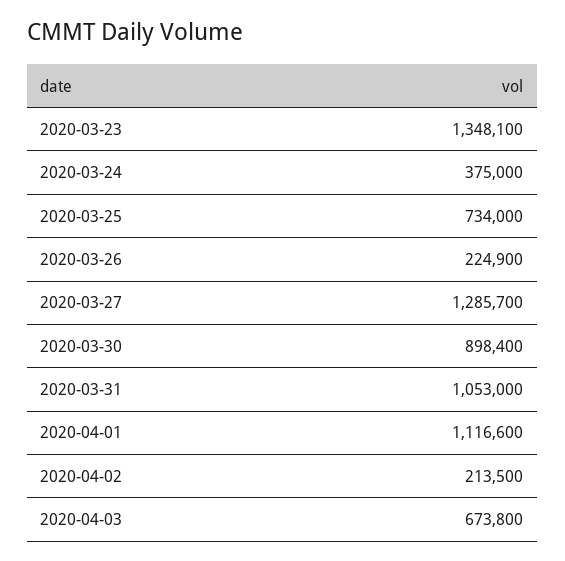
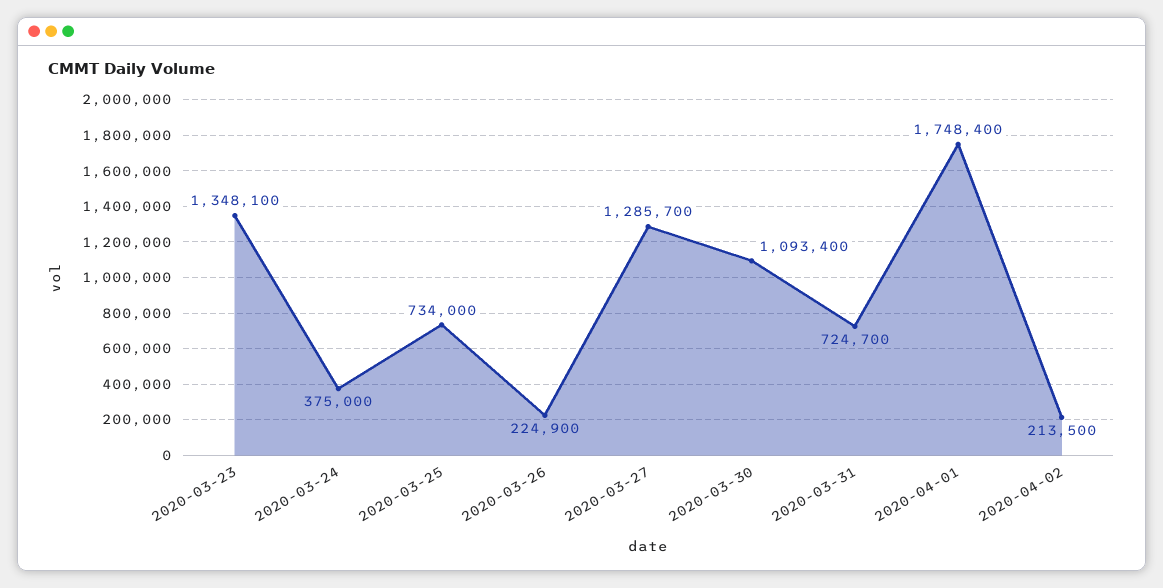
  {
    "2020-03-23": 1348100,
    "2020-03-24": 375000,
    "2020-03-25": 734000,
    "2020-03-26": 224900,
    "2020-03-27": 1285700,
-   "2020-03-30": 898400,
+   "2020-03-30": 1093400,
-   "2020-03-31": 1053000,
+   "2020-03-31": 724700,
-   "2020-04-01": 1116600,
+   "2020-04-01": 1748400,
-   "2020-04-02": 213500,
+   "2020-04-02": 213500
-   "2020-04-03": 673800
  }

